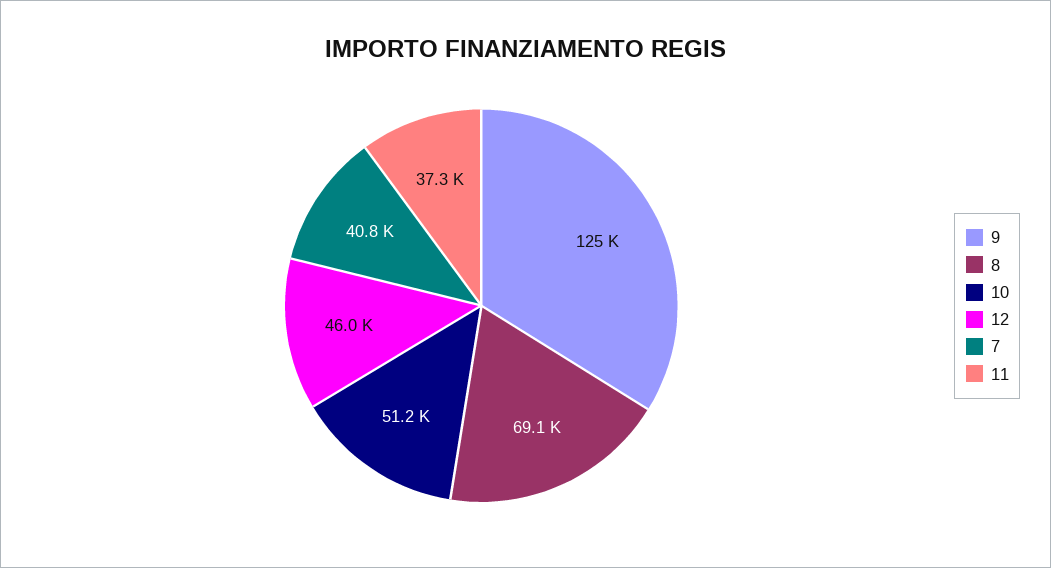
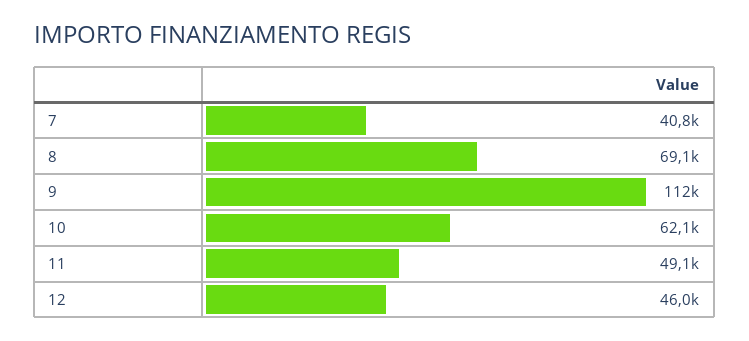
  {
-   "9": 125000,
+   "9": 112000,
    "8": 69100,
-   "10": 51200,
+   "10": 62100,
    "12": 46000,
    "7": 40800,
-   "11": 37300
+   "11": 49100
  }

